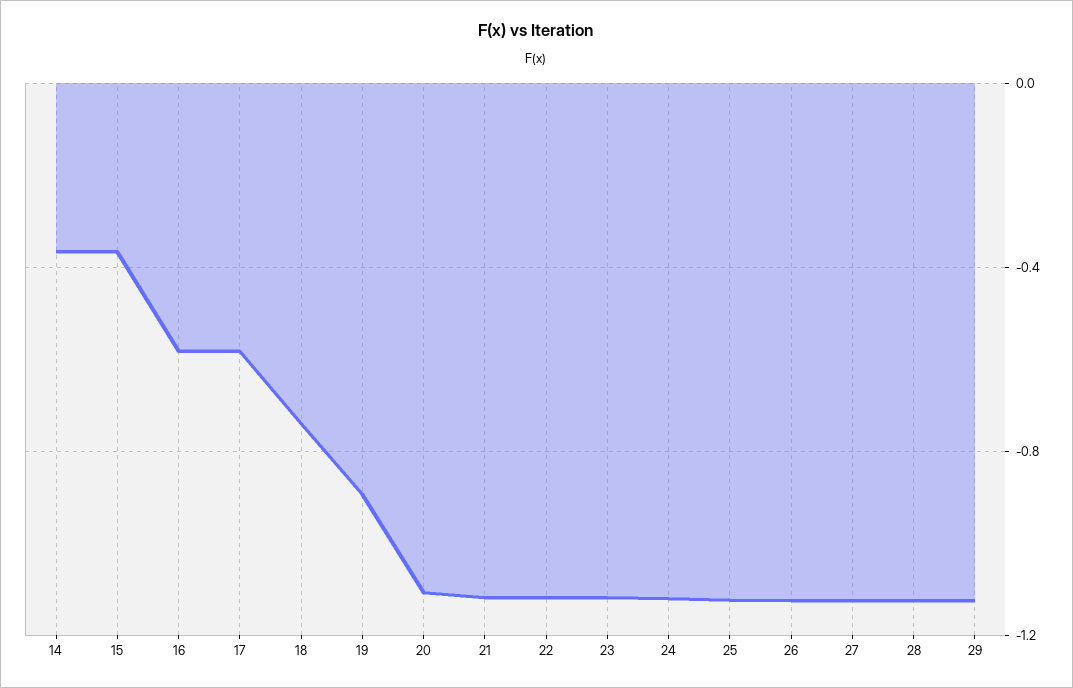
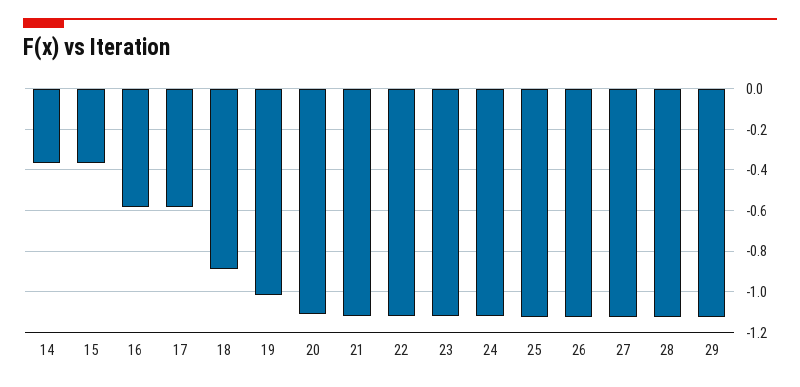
  {
    "14": -0.35,
    "15": -0.35,
    "16": -0.6,
    "17": -0.6,
-   "18": -0.75,
+   "18": -0.9,
-   "19": -0.9,
+   "19": -1,
    "20": -1.1,
    "21": -1.1,
    "22": -1.1,
    "23": -1.1,
    "24": -1.1,
    "25": -1.1,
    "26": -1.15,
    "27": -1.15,
    "28": -1.15,
    "29": -1.15
  }

